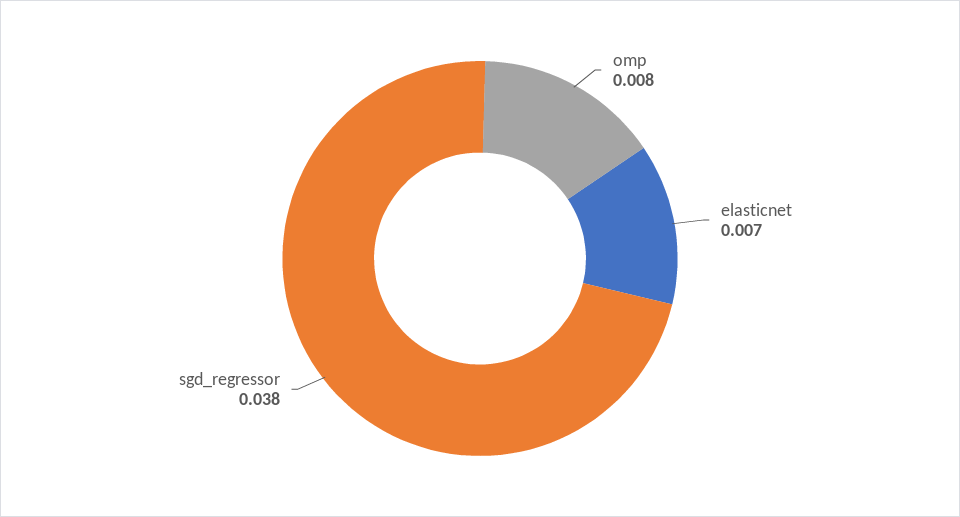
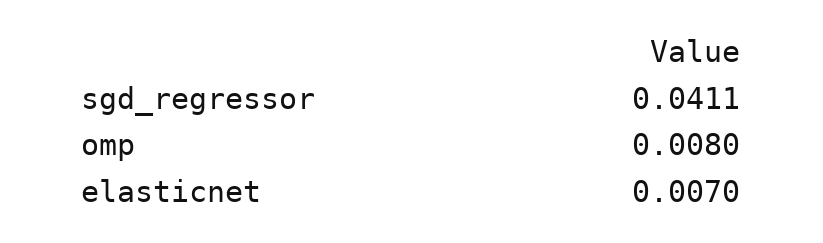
  {
    "omp": 0.008,
    "elasticnet": 0.007,
-   "sgd_regressor": 0.038
+   "sgd_regressor": 0.0411
  }

